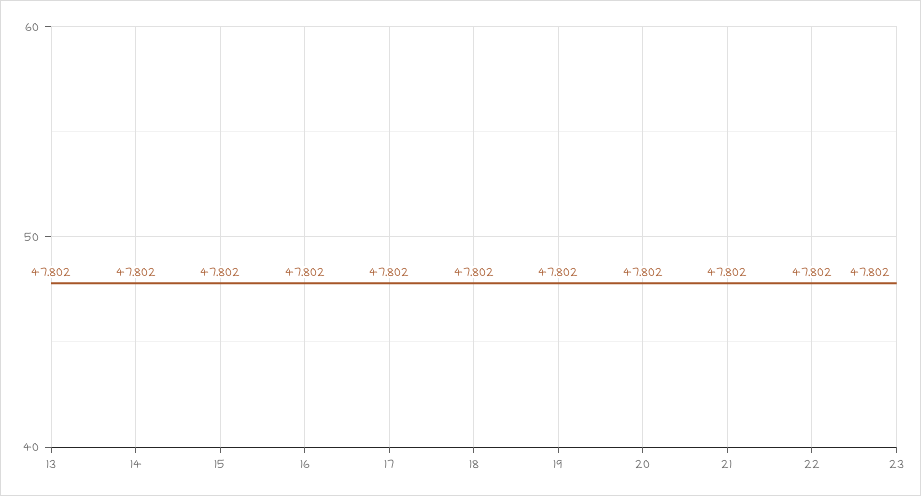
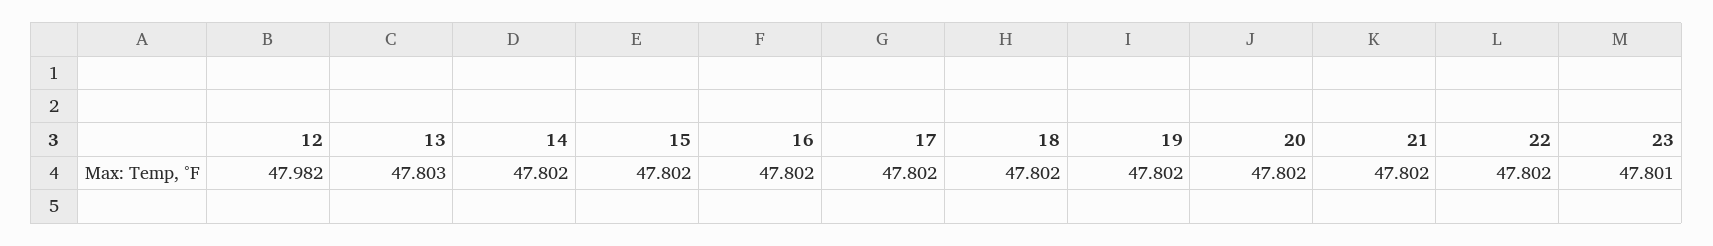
  {
-   "13": 47.802,
+   "13": 47.803,
    "14": 47.802,
    "15": 47.802,
    "16": 47.802,
    "17": 47.802,
    "18": 47.802,
    "19": 47.802,
    "20": 47.802,
    "21": 47.802,
    "22": 47.802,
-   "23": 47.802
+   "23": 47.801,
+   "12": 47.982
  }

